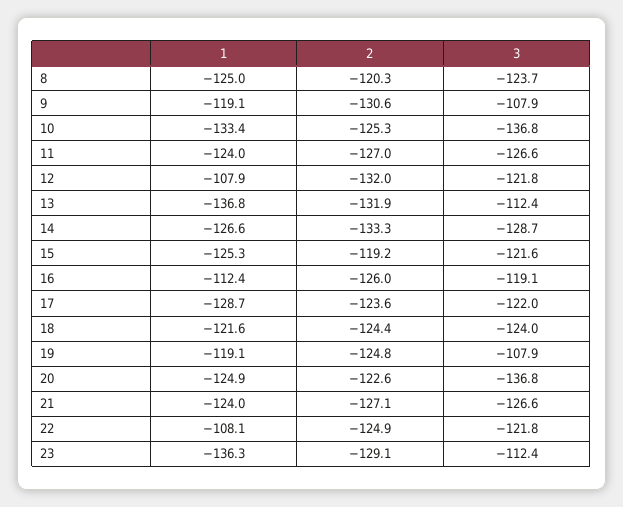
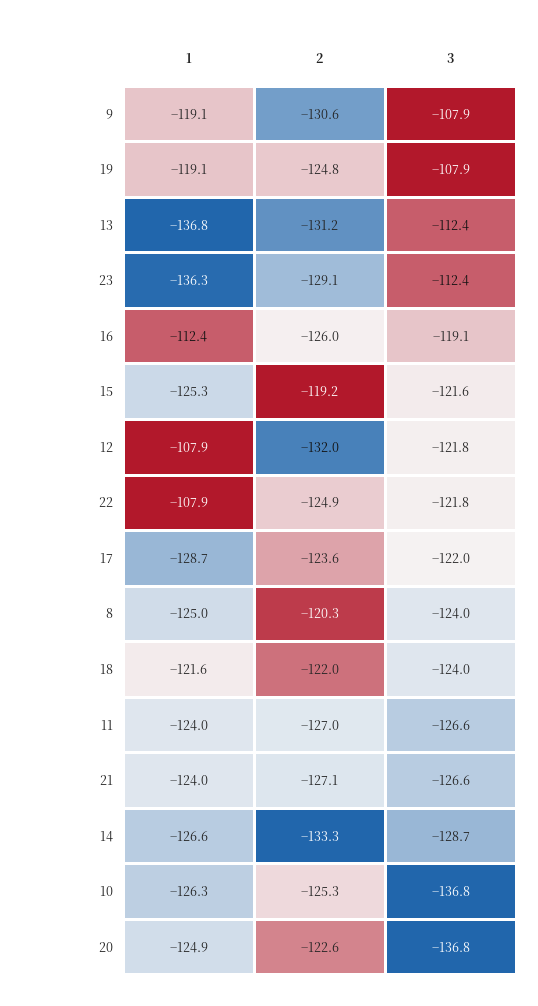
  {
    "1": {
      "8": -125,
      "9": -119.1,
-     "10": -133.4,
+     "10": -126.3,
      "11": -124,
      "12": -107.9,
      "13": -136.8,
      "14": -126.6,
      "15": -125.3,
      "16": -112.4,
      "17": -128.7,
      "18": -121.6,
      "19": -119.1,
      "20": -124.9,
      "21": -124,
-     "22": -108.1,
+     "22": -107.9,
      "23": -136.3
    },
    "2": {
      "8": -120.3,
      "9": -130.6,
      "10": -125.3,
      "11": -127,
      "12": -132,
-     "13": -131.9,
+     "13": -131.2,
      "14": -133.3,
      "15": -119.2,
      "16": -126,
      "17": -123.6,
-     "18": -124.4,
+     "18": -122,
      "19": -124.8,
      "20": -122.6,
      "21": -127.1,
      "22": -124.9,
      "23": -129.1
    },
    "3": {
-     "8": -123.7,
+     "8": -124,
      "9": -107.9,
      "10": -136.8,
      "11": -126.6,
      "12": -121.8,
      "13": -112.4,
      "14": -128.7,
      "15": -121.6,
      "16": -119.1,
      "17": -122,
      "18": -124,
      "19": -107.9,
      "20": -136.8,
      "21": -126.6,
      "22": -121.8,
      "23": -112.4
    }
  }

